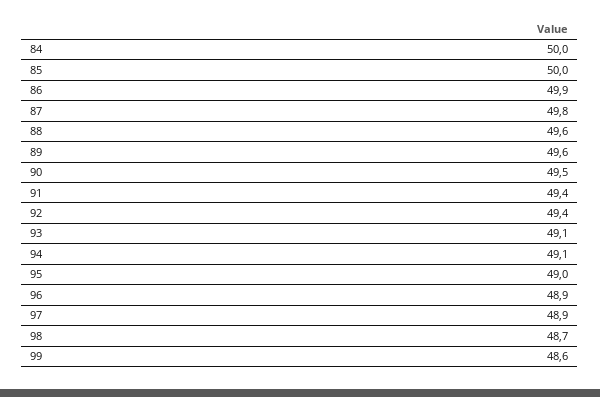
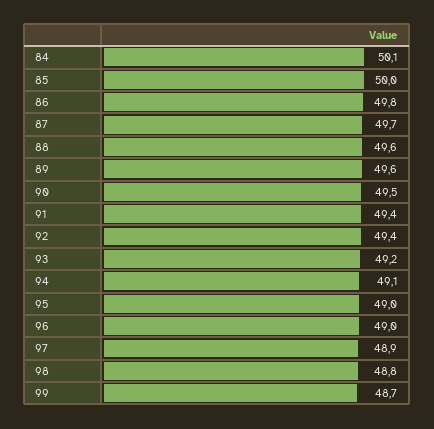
  {
-   "84": 50,
+   "84": 50.1,
    "85": 50,
-   "86": 49.9,
+   "86": 49.8,
-   "87": 49.8,
+   "87": 49.7,
    "88": 49.6,
    "89": 49.6,
    "90": 49.5,
    "91": 49.4,
    "92": 49.4,
-   "93": 49.1,
+   "93": 49.2,
    "94": 49.1,
    "95": 49,
-   "96": 48.9,
+   "96": 49,
    "97": 48.9,
-   "98": 48.7,
+   "98": 48.8,
-   "99": 48.6
+   "99": 48.7
  }

